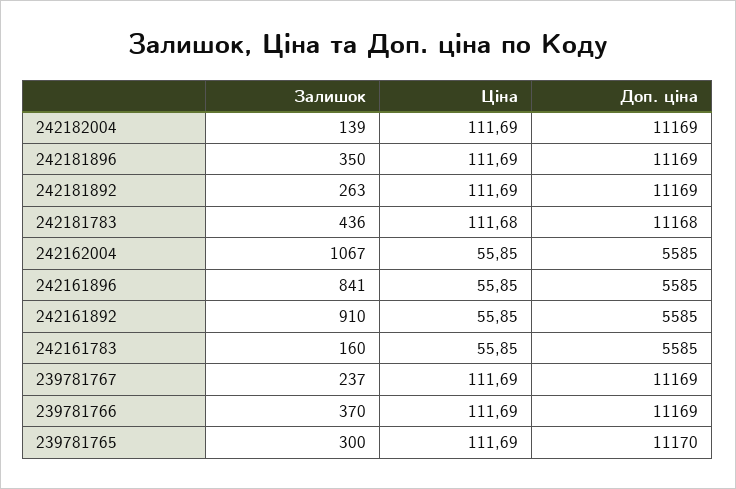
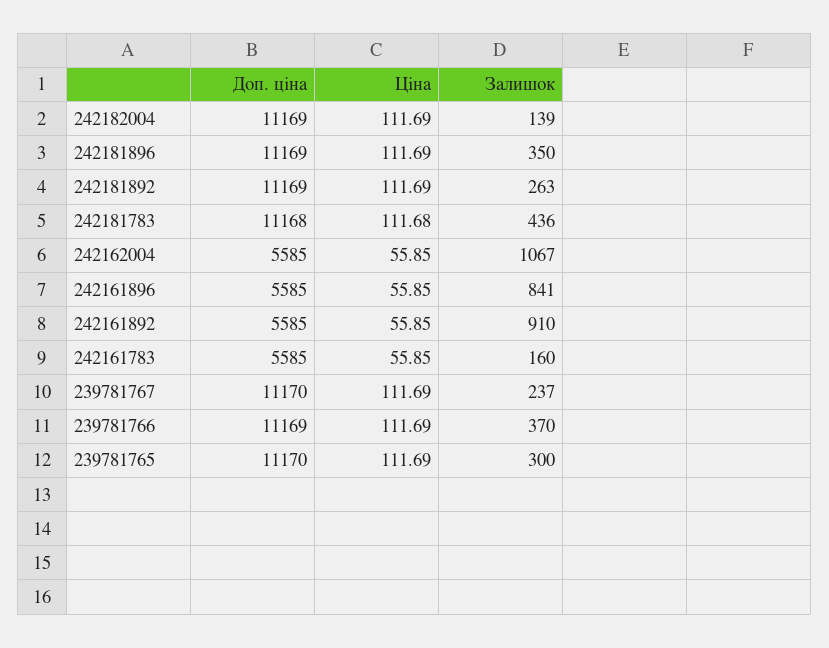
  {
    "Залишок": {
      "242182004": 139,
      "242181896": 350,
      "242181892": 263,
      "242181783": 436,
      "242162004": 1067,
      "242161896": 841,
      "242161892": 910,
      "242161783": 160,
      "239781767": 237,
      "239781766": 370,
      "239781765": 300
    },
    "Ціна": {
      "242182004": 111.69,
      "242181896": 111.69,
      "242181892": 111.69,
      "242181783": 111.68,
      "242162004": 55.85,
      "242161896": 55.85,
      "242161892": 55.85,
      "242161783": 55.85,
      "239781767": 111.69,
      "239781766": 111.69,
      "239781765": 111.69
    },
    "Доп. ціна": {
      "242182004": 11169,
      "242181896": 11169,
      "242181892": 11169,
      "242181783": 11168,
      "242162004": 5585,
      "242161896": 5585,
      "242161892": 5585,
      "242161783": 5585,
-     "239781767": 11169,
+     "239781767": 11170,
      "239781766": 11169,
      "239781765": 11170
    }
  }

